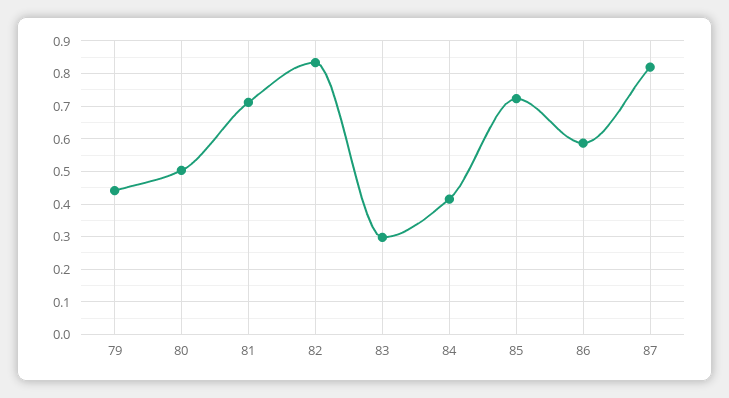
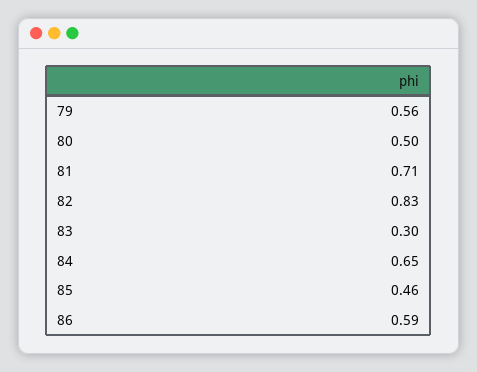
  {
-   "79": 0.44,
+   "79": 0.56,
    "80": 0.5,
    "81": 0.71,
    "82": 0.83,
    "83": 0.3,
-   "84": 0.42,
+   "84": 0.65,
-   "85": 0.72,
+   "85": 0.46,
-   "86": 0.59,
+   "86": 0.59
-   "87": 0.82
  }

